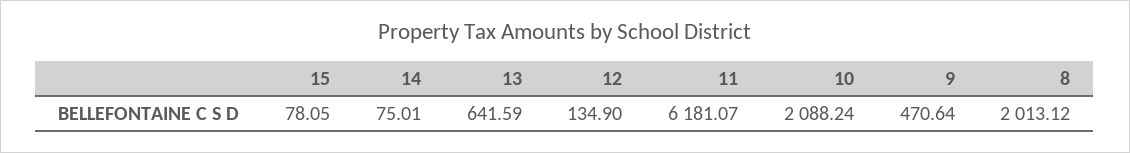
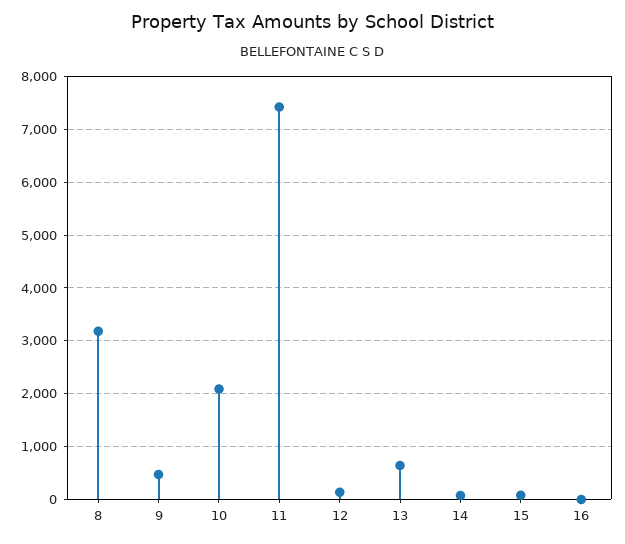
  {
    "15": 78.05,
    "14": 75.01,
    "13": 641.59,
    "12": 134.9,
-   "11": 6181.07,
+   "11": 7400,
    "10": 2088.24,
    "9": 470.64,
-   "8": 2013.12
+   "8": 3200,
+   "16": 0
  }

